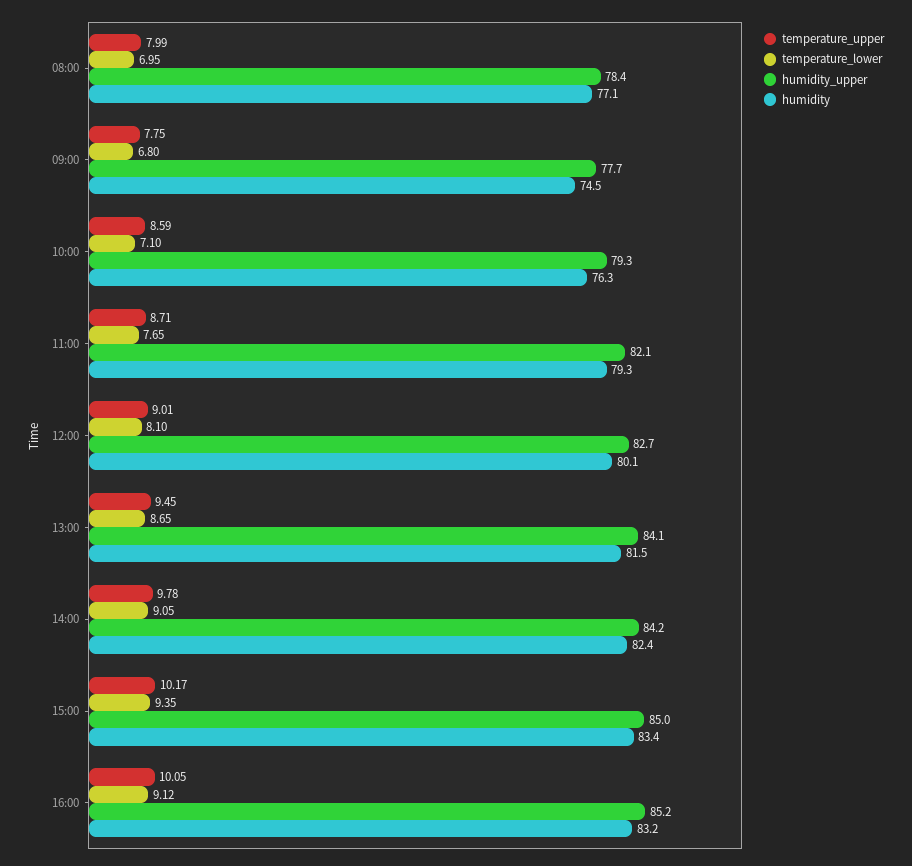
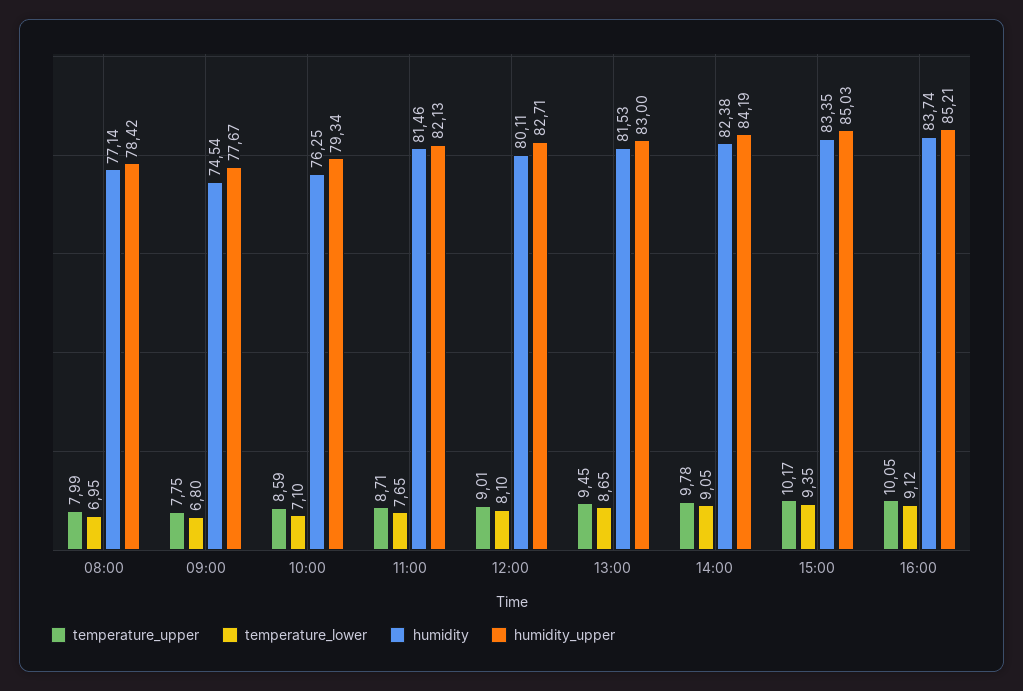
  {
    "temperature_upper": {
      "08:00": 7.99,
      "09:00": 7.75,
      "10:00": 8.59,
      "11:00": 8.71,
      "12:00": 9.01,
      "13:00": 9.45,
      "14:00": 9.78,
      "15:00": 10.17,
      "16:00": 10.05
    },
    "temperature_lower": {
      "08:00": 6.95,
      "09:00": 6.8,
      "10:00": 7.1,
      "11:00": 7.65,
      "12:00": 8.1,
      "13:00": 8.65,
      "14:00": 9.05,
      "15:00": 9.35,
      "16:00": 9.12
    },
    "humidity_upper": {
      "08:00": 78.42,
      "09:00": 77.67,
      "10:00": 79.34,
      "11:00": 82.13,
      "12:00": 82.71,
-     "13:00": 84.1,
+     "13:00": 83,
      "14:00": 84.19,
      "15:00": 85.03,
      "16:00": 85.21
    },
    "humidity": {
      "08:00": 77.14,
      "09:00": 74.54,
      "10:00": 76.25,
-     "11:00": 79.3,
+     "11:00": 81.46,
      "12:00": 80.11,
      "13:00": 81.53,
      "14:00": 82.38,
      "15:00": 83.35,
-     "16:00": 83.2
+     "16:00": 83.74
    }
  }

